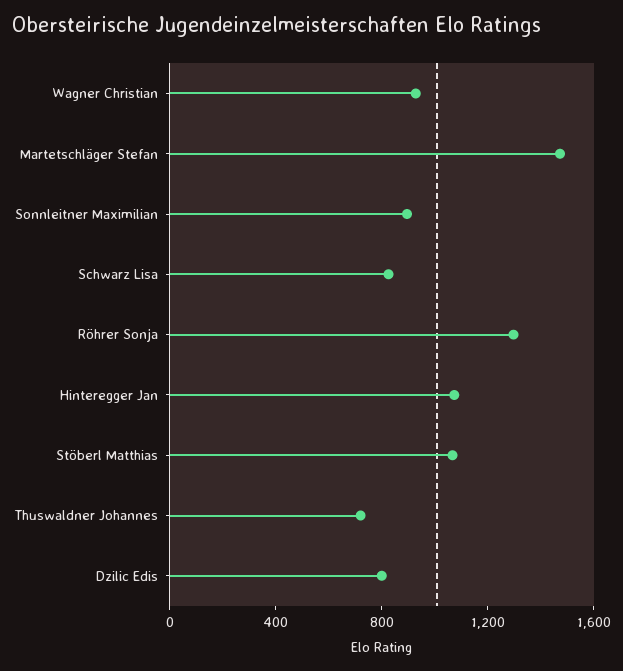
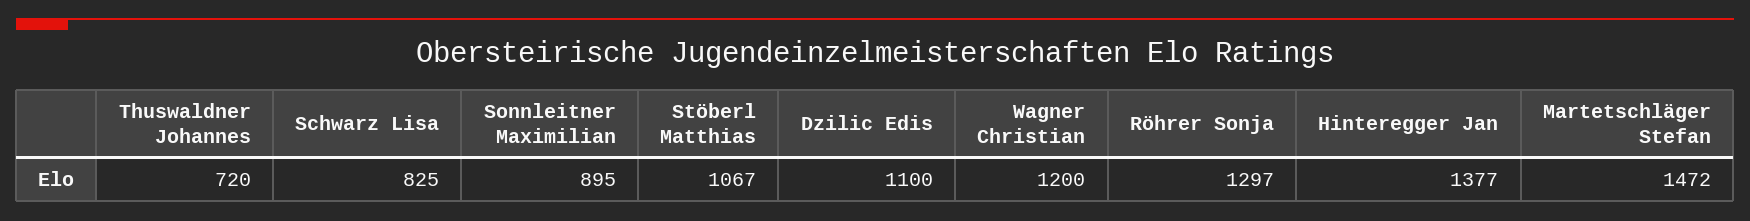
  {
-   "Wagner Christian": 900,
+   "Wagner Christian": 1200,
    "Martetschläger Stefan": 1472,
    "Sonnleitner Maximilian": 895,
    "Schwarz Lisa": 825,
    "Röhrer Sonja": 1297,
-   "Hinteregger Jan": 1100,
+   "Hinteregger Jan": 1377,
    "Stöberl Matthias": 1067,
    "Thuswaldner Johannes": 720,
-   "Dzilic Edis": 800
+   "Dzilic Edis": 1100
  }

